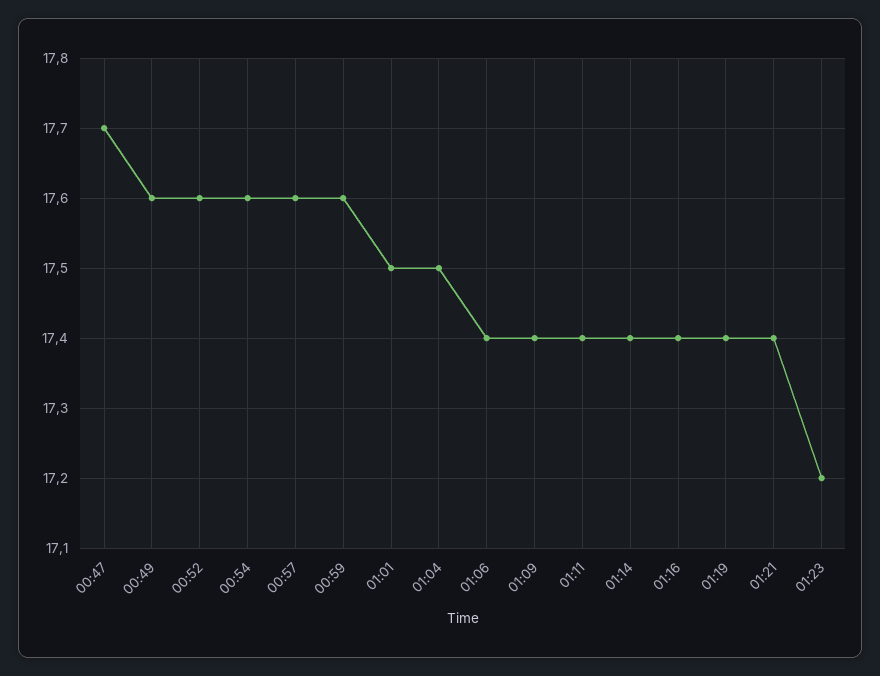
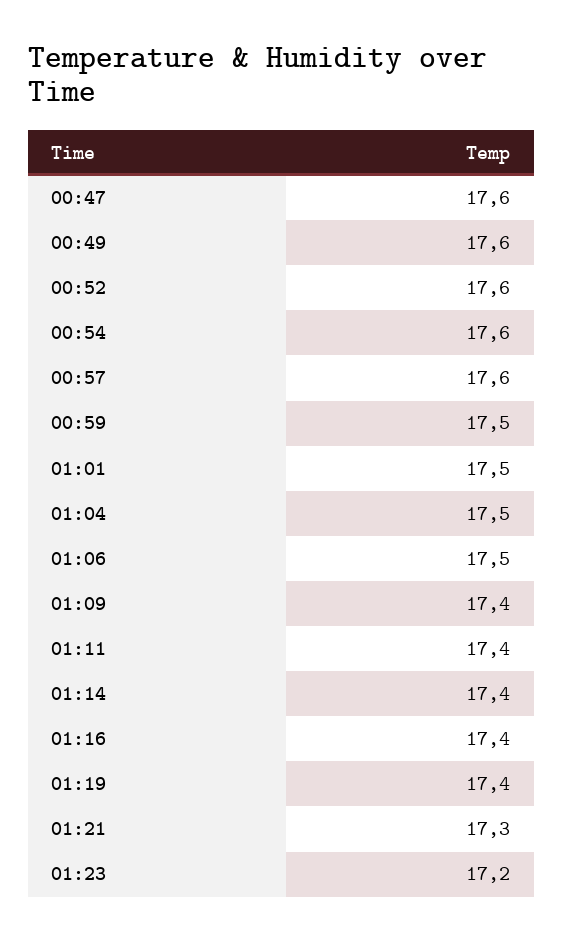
  {
-   "00:47": 17.7,
+   "00:47": 17.6,
    "00:49": 17.6,
    "00:52": 17.6,
    "00:54": 17.6,
    "00:57": 17.6,
-   "00:59": 17.6,
+   "00:59": 17.5,
    "01:01": 17.5,
    "01:04": 17.5,
-   "01:06": 17.4,
+   "01:06": 17.5,
    "01:09": 17.4,
    "01:11": 17.4,
    "01:14": 17.4,
    "01:16": 17.4,
    "01:19": 17.4,
-   "01:21": 17.4,
+   "01:21": 17.3,
    "01:23": 17.2
  }

